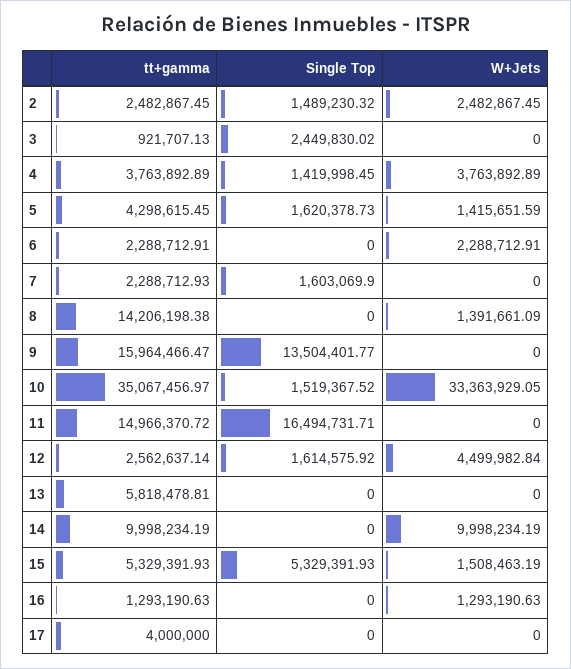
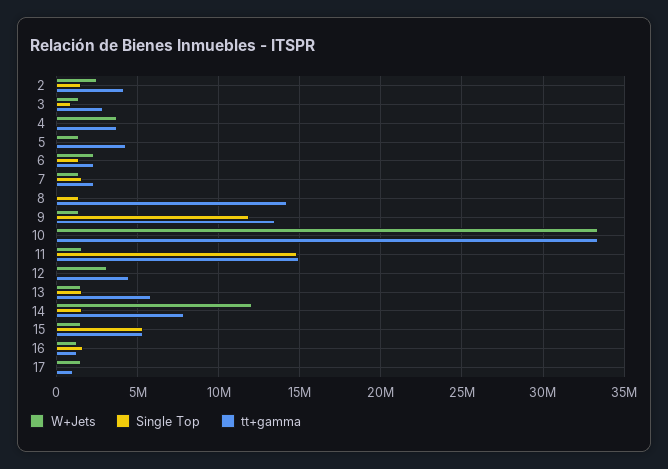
  {
    "tt+gamma": {
-     "2": 2482867.45,
+     "2": 4000000,
-     "3": 921707.13,
+     "3": 3000000,
      "4": 3763892.89,
      "5": 4298615.45,
      "6": 2288712.91,
      "7": 2288712.93,
      "8": 14206198.38,
-     "9": 15964466.47,
+     "9": 13500000,
-     "10": 35067456.97,
+     "10": 33500000,
      "11": 14966370.72,
-     "12": 2562637.14,
+     "12": 4500000,
      "13": 5818478.81,
-     "14": 9998234.19,
+     "14": 8000000,
      "15": 5329391.93,
      "16": 1293190.63,
-     "17": 4000000
+     "17": 1000000
    },
    "Single Top": {
      "2": 1489230.32,
-     "3": 2449830.02,
+     "3": 1000000,
-     "4": 1419998.45,
+     "4": 0,
-     "5": 1620378.73,
+     "5": 0,
-     "6": 0,
+     "6": 1500000,
      "7": 1603069.9,
-     "8": 0,
+     "8": 1500000,
-     "9": 13504401.77,
+     "9": 12000000,
-     "10": 1519367.52,
+     "10": 0,
-     "11": 16494731.71,
+     "11": 15000000,
-     "12": 1614575.92,
+     "12": 0,
-     "13": 0,
+     "13": 1500000,
-     "14": 0,
+     "14": 1500000,
      "15": 5329391.93,
-     "16": 0,
+     "16": 1500000,
      "17": 0
    },
    "W+Jets": {
      "2": 2482867.45,
-     "3": 0,
+     "3": 1500000,
      "4": 3763892.89,
      "5": 1415651.59,
      "6": 2288712.91,
-     "7": 0,
+     "7": 1500000,
-     "8": 1391661.09,
+     "8": 0,
-     "9": 0,
+     "9": 1500000,
      "10": 33363929.05,
-     "11": 0,
+     "11": 1500000,
-     "12": 4499982.84,
+     "12": 3000000,
-     "13": 0,
+     "13": 1500000,
-     "14": 9998234.19,
+     "14": 12000000,
      "15": 1508463.19,
      "16": 1293190.63,
-     "17": 0
+     "17": 1500000
    }
  }

